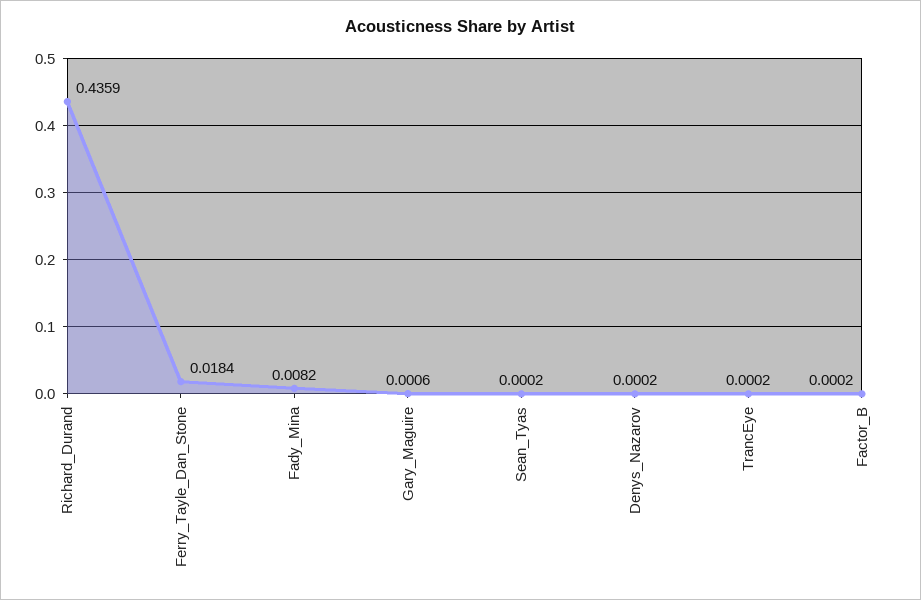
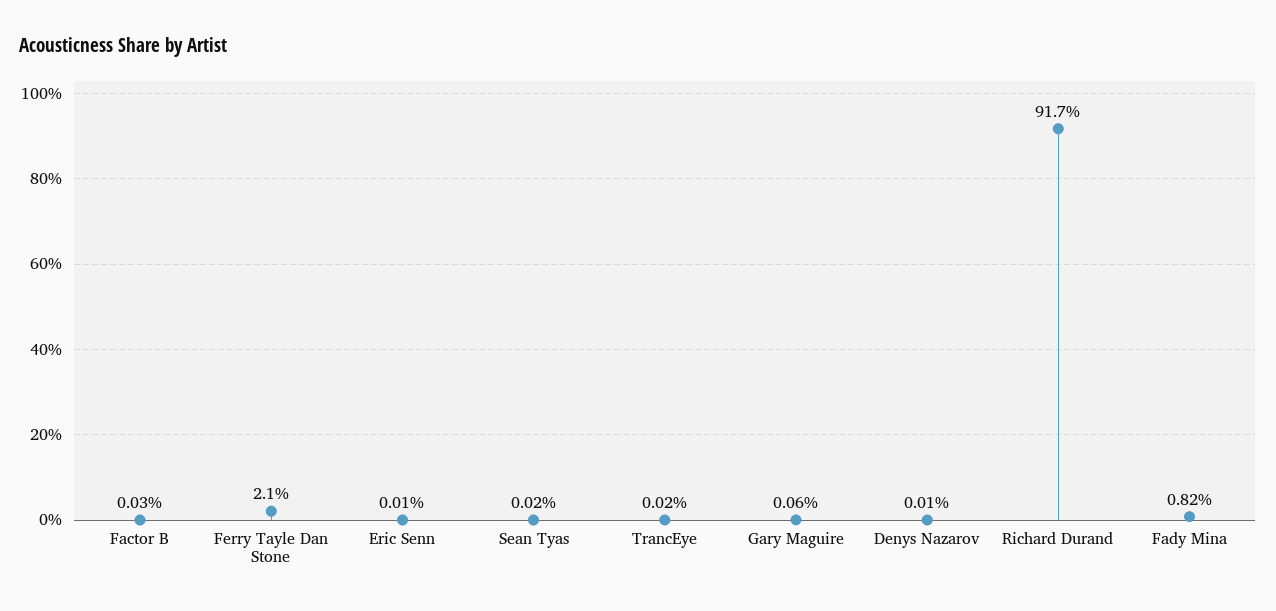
  {
-   "Richard_Durand": 0.4359,
+   "Richard_Durand": 0.917,
-   "Ferry_Tayle_Dan_Stone": 0.0184,
+   "Ferry_Tayle_Dan_Stone": 0.021,
    "Fady_Mina": 0.0082,
    "Gary_Maguire": 0.0006,
    "Sean_Tyas": 0.0002,
-   "Denys_Nazarov": 0.0002,
+   "Denys_Nazarov": 0.0001,
    "TrancEye": 0.0002,
-   "Factor_B": 0.0002
+   "Factor_B": 0.0003,
+   "Eric Senn": 0.0001
  }

